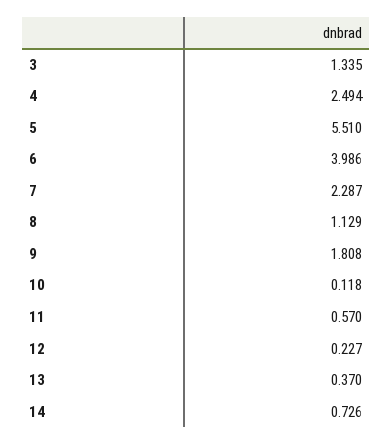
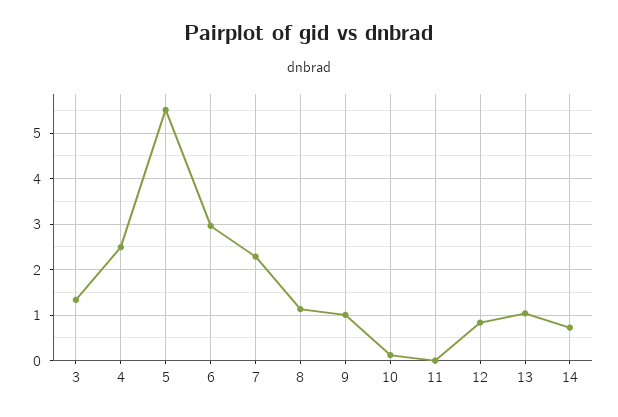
  {
    "3": 1.335,
    "4": 2.494,
    "5": 5.51,
-   "6": 3.986,
+   "6": 3,
    "7": 2.287,
    "8": 1.129,
-   "9": 1.808,
+   "9": 1,
    "10": 0.118,
-   "11": 0.57,
+   "11": 0,
-   "12": 0.227,
+   "12": 0.8,
-   "13": 0.37,
+   "13": 1,
    "14": 0.726
  }

